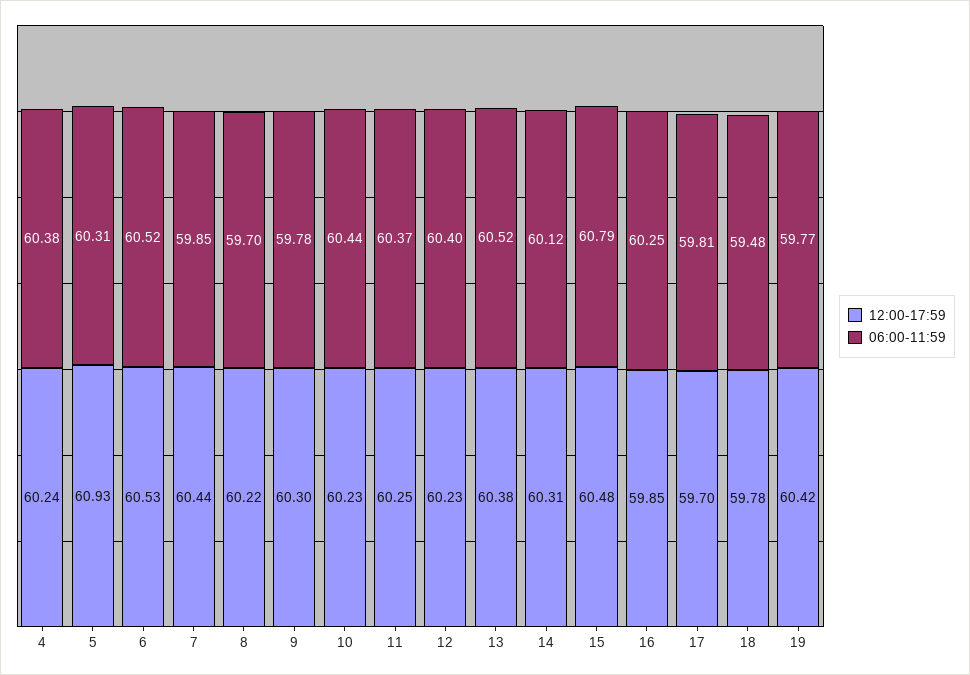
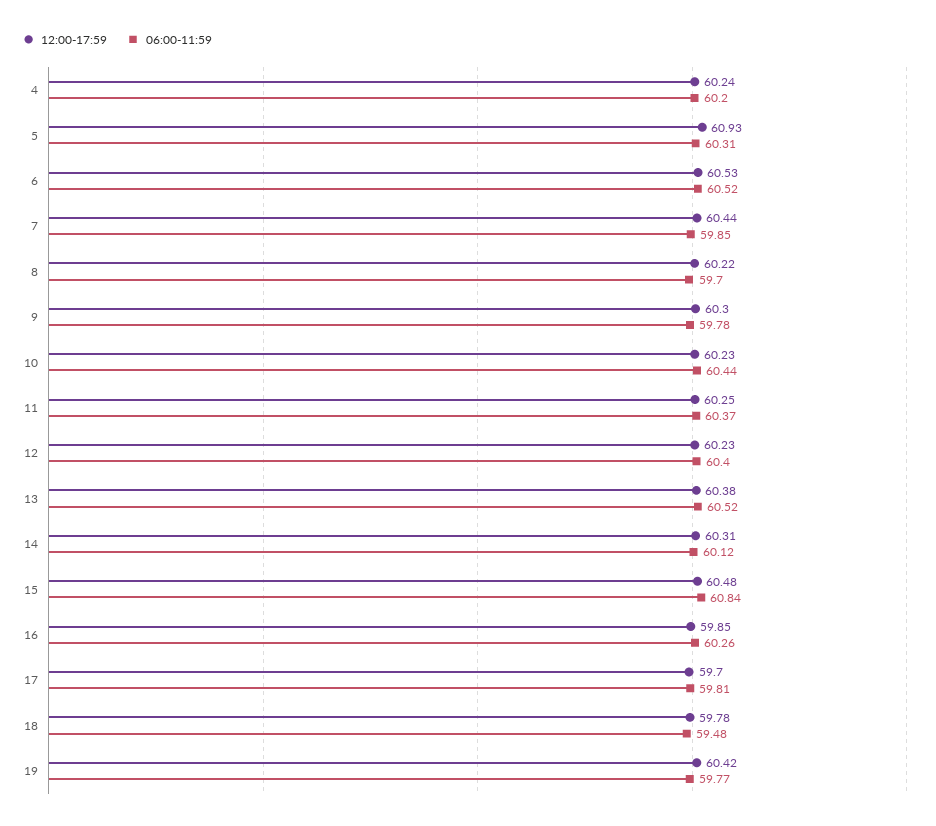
  {
    "12:00-17:59": {
      "4": 60.24,
      "5": 60.93,
      "6": 60.53,
      "7": 60.44,
      "8": 60.22,
      "9": 60.3,
      "10": 60.23,
      "11": 60.25,
      "12": 60.23,
      "13": 60.38,
      "14": 60.31,
      "15": 60.48,
      "16": 59.85,
      "17": 59.7,
      "18": 59.78,
      "19": 60.42
    },
    "06:00-11:59": {
-     "4": 60.38,
+     "4": 60.2,
      "5": 60.31,
      "6": 60.52,
      "7": 59.85,
      "8": 59.7,
      "9": 59.78,
      "10": 60.44,
      "11": 60.37,
      "12": 60.4,
      "13": 60.52,
      "14": 60.12,
-     "15": 60.79,
+     "15": 60.84,
-     "16": 60.25,
+     "16": 60.26,
      "17": 59.81,
      "18": 59.48,
      "19": 59.77
    }
  }

